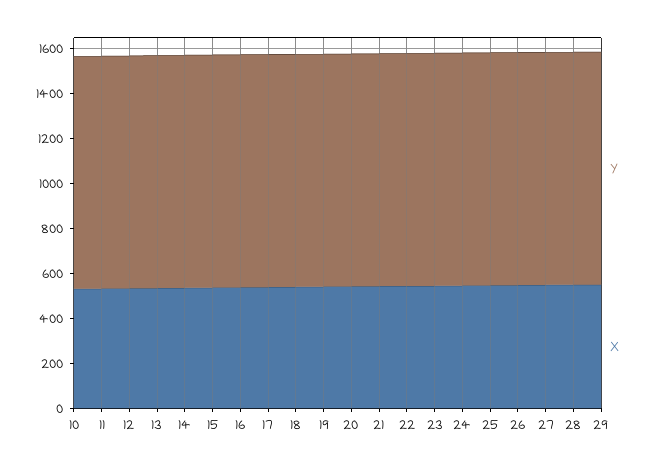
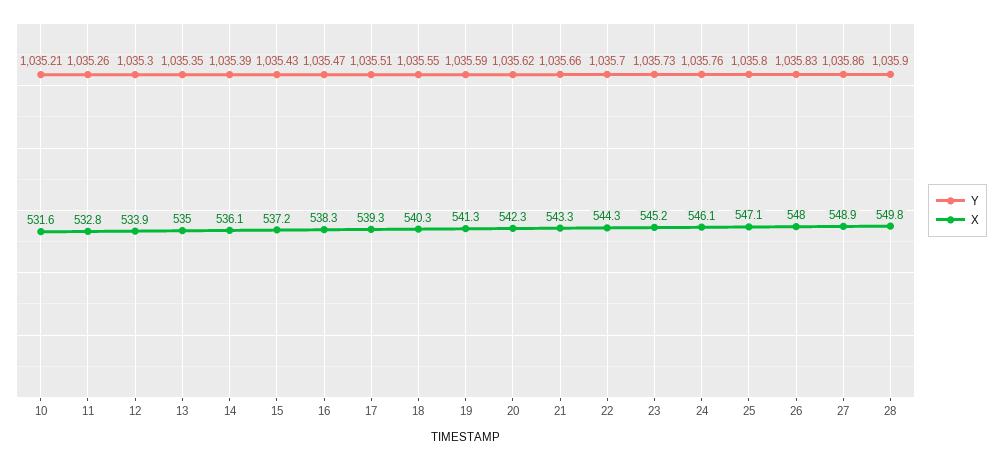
  {
    "Y": {
      "10": 1035.21,
      "11": 1035.26,
      "12": 1035.3,
      "13": 1035.35,
      "14": 1035.39,
      "15": 1035.43,
      "16": 1035.47,
      "17": 1035.51,
      "18": 1035.55,
      "19": 1035.59,
      "20": 1035.62,
      "21": 1035.66,
      "22": 1035.7,
      "23": 1035.73,
      "24": 1035.76,
      "25": 1035.8,
      "26": 1035.83,
      "27": 1035.86,
-     "28": 1035.9,
+     "28": 1035.9
-     "29": 1050
    },
    "X": {
      "10": 531.6,
      "11": 532.8,
      "12": 533.9,
      "13": 535,
      "14": 536.1,
      "15": 537.2,
      "16": 538.3,
      "17": 539.3,
      "18": 540.3,
      "19": 541.3,
      "20": 542.3,
      "21": 543.3,
      "22": 544.3,
      "23": 545.2,
      "24": 546.1,
      "25": 547.1,
      "26": 548,
      "27": 548.9,
-     "28": 549.8,
+     "28": 549.8
-     "29": 550
    }
  }

